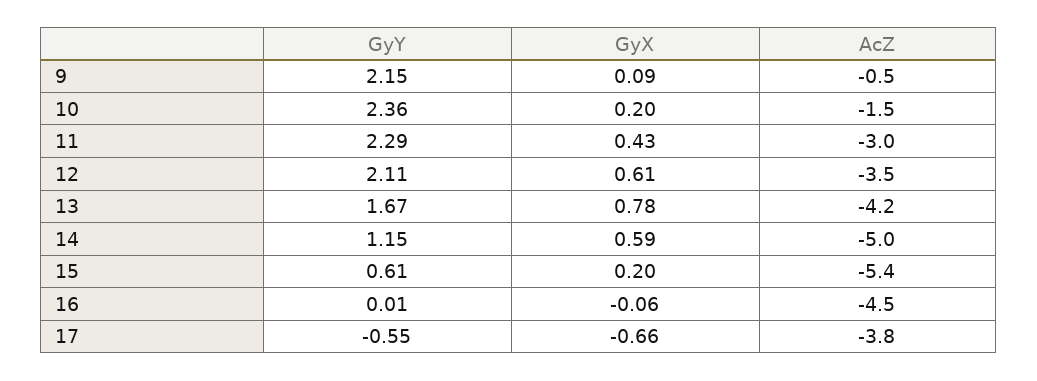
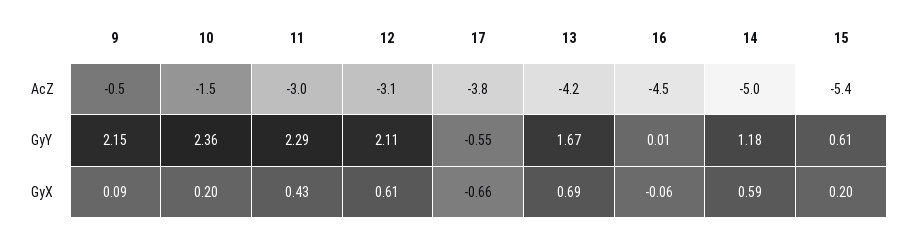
  {
    "GyY": {
      "9": 2.15,
      "10": 2.36,
      "11": 2.29,
      "12": 2.11,
      "13": 1.67,
-     "14": 1.15,
+     "14": 1.18,
      "15": 0.61,
      "16": 0.01,
      "17": -0.55
    },
    "GyX": {
      "9": 0.09,
      "10": 0.2,
      "11": 0.43,
      "12": 0.61,
-     "13": 0.78,
+     "13": 0.69,
      "14": 0.59,
      "15": 0.2,
      "16": -0.06,
      "17": -0.66
    },
    "AcZ": {
      "9": -0.5,
      "10": -1.5,
      "11": -3,
-     "12": -3.5,
+     "12": -3.1,
      "13": -4.2,
      "14": -5,
      "15": -5.4,
      "16": -4.5,
      "17": -3.8
    }
  }

